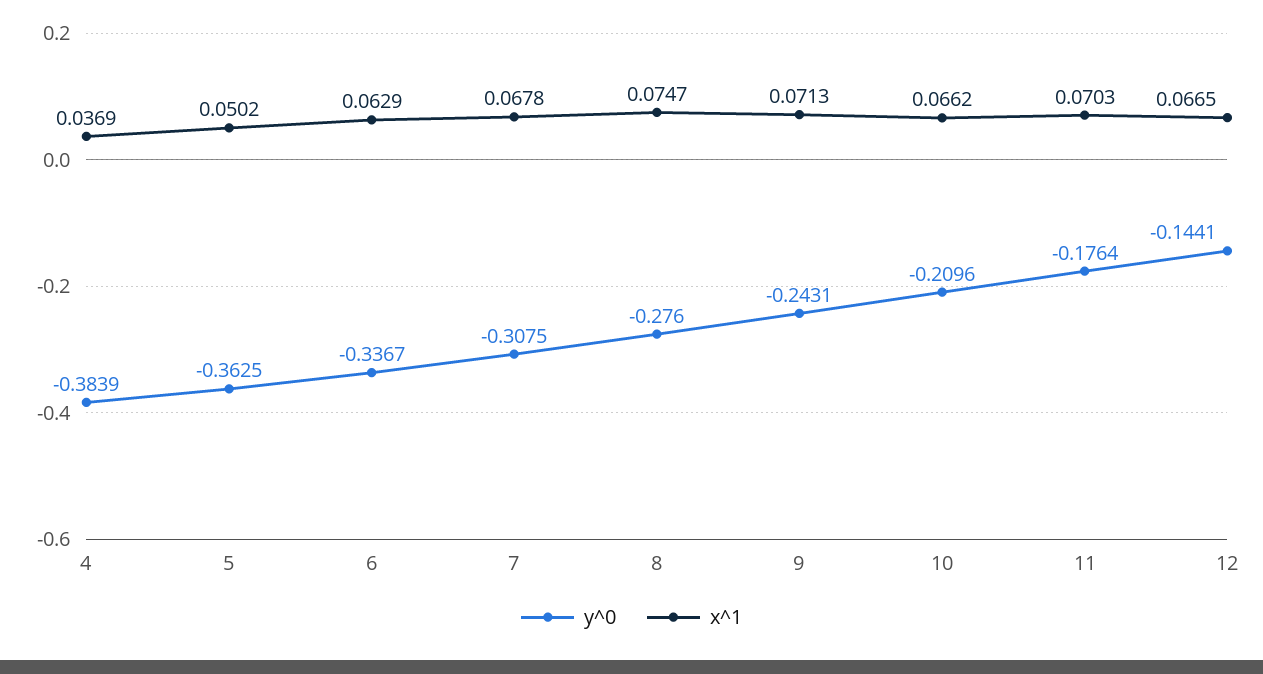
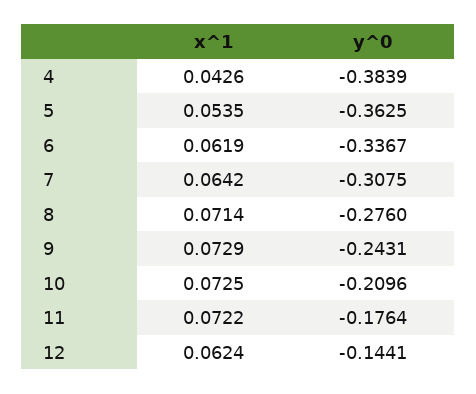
  {
    "y^0": {
      "4": -0.3839,
      "5": -0.3625,
      "6": -0.3367,
      "7": -0.3075,
      "8": -0.276,
      "9": -0.2431,
      "10": -0.2096,
      "11": -0.1764,
      "12": -0.1441
    },
    "x^1": {
-     "4": 0.0369,
+     "4": 0.0426,
-     "5": 0.0502,
+     "5": 0.0535,
-     "6": 0.0629,
+     "6": 0.0619,
-     "7": 0.0678,
+     "7": 0.0642,
-     "8": 0.0747,
+     "8": 0.0714,
-     "9": 0.0713,
+     "9": 0.0729,
-     "10": 0.0662,
+     "10": 0.0725,
-     "11": 0.0703,
+     "11": 0.0722,
-     "12": 0.0665
+     "12": 0.0624
    }
  }

